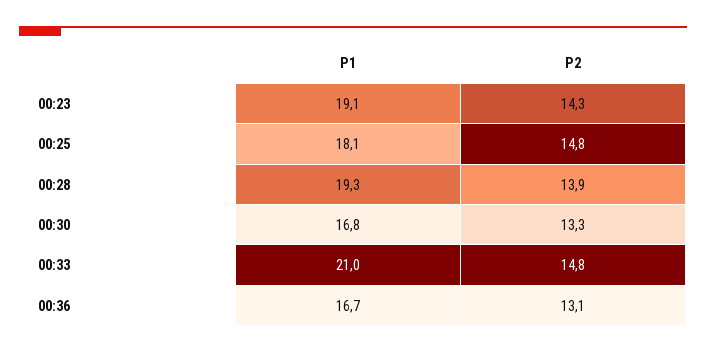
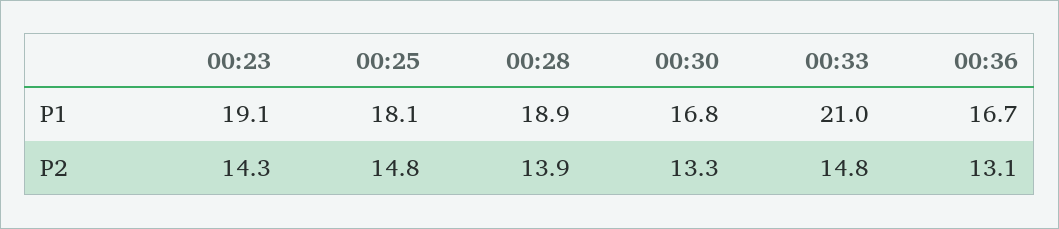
  {
    "P1": {
      "00:23": 19.1,
      "00:25": 18.1,
-     "00:28": 19.3,
+     "00:28": 18.9,
      "00:30": 16.8,
      "00:33": 21,
      "00:36": 16.7
    },
    "P2": {
      "00:23": 14.3,
      "00:25": 14.8,
      "00:28": 13.9,
      "00:30": 13.3,
      "00:33": 14.8,
      "00:36": 13.1
    }
  }

